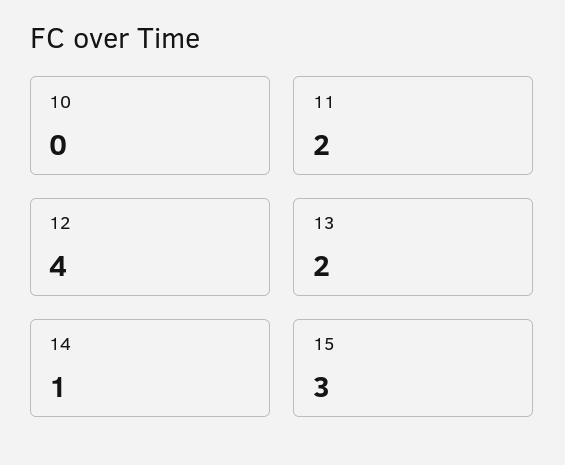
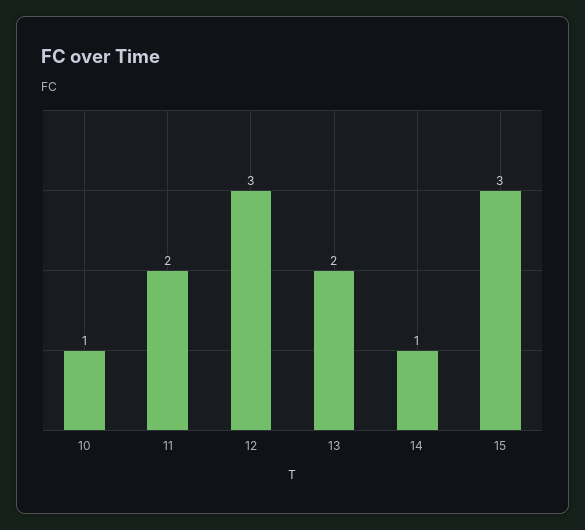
  {
-   "10": 0,
+   "10": 1,
    "11": 2,
-   "12": 4,
+   "12": 3,
    "13": 2,
    "14": 1,
    "15": 3
  }

